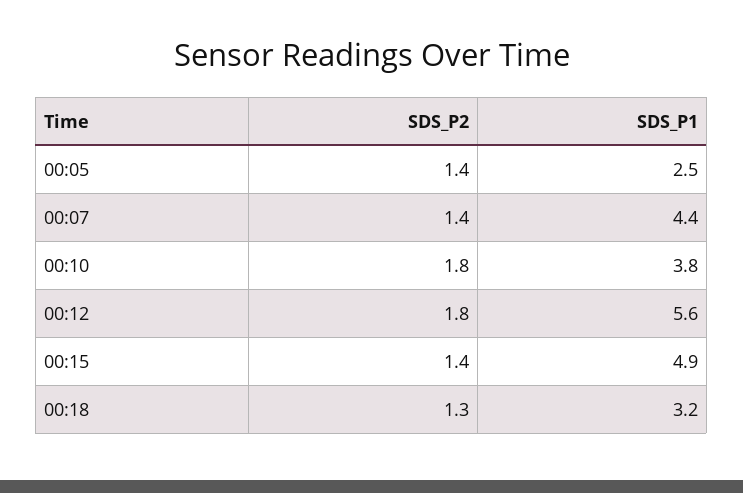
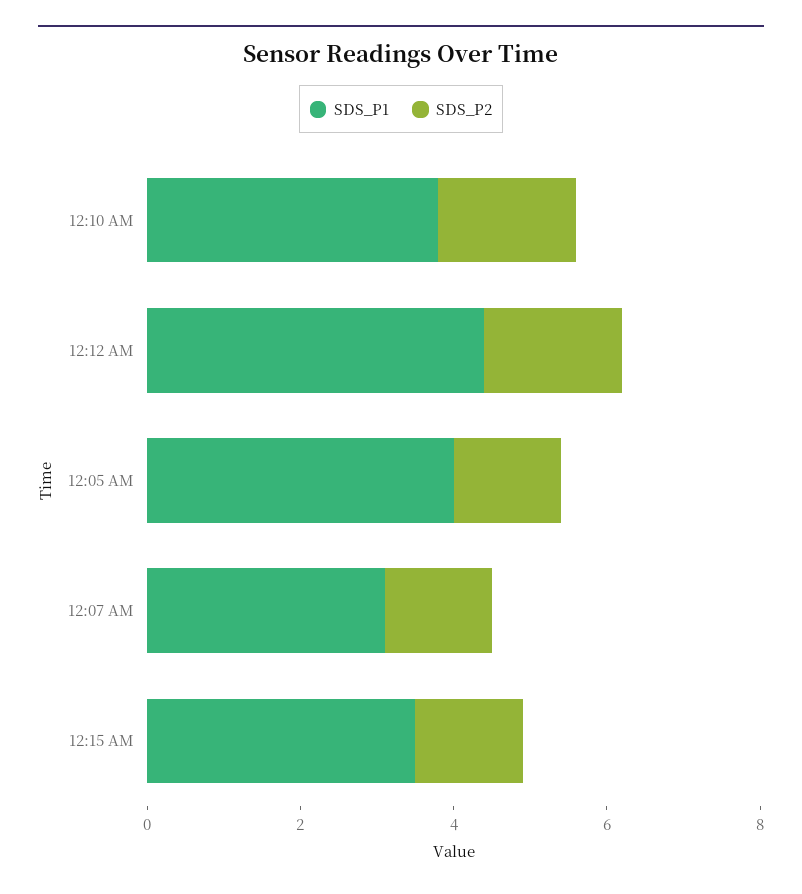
  {
    "SDS_P2": {
      "00:05": 1.4,
      "00:07": 1.4,
      "00:10": 1.8,
      "00:12": 1.8,
-     "00:15": 1.4,
+     "00:15": 1.4
-     "00:18": 1.3
    },
    "SDS_P1": {
-     "00:05": 2.5,
+     "00:05": 4,
-     "00:07": 4.4,
+     "00:07": 3,
      "00:10": 3.8,
-     "00:12": 5.6,
+     "00:12": 4.5,
-     "00:15": 4.9,
+     "00:15": 3.5
-     "00:18": 3.2
    }
  }

